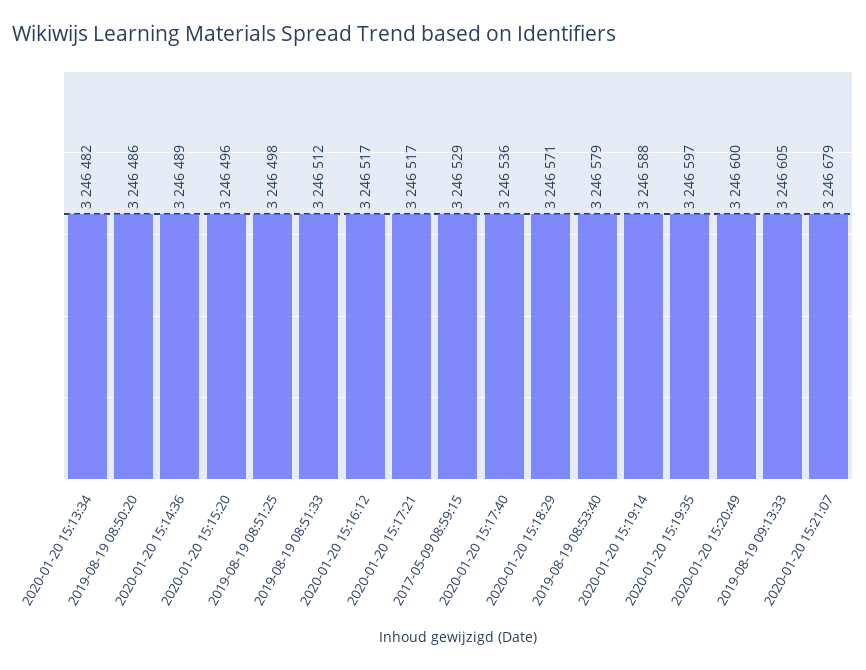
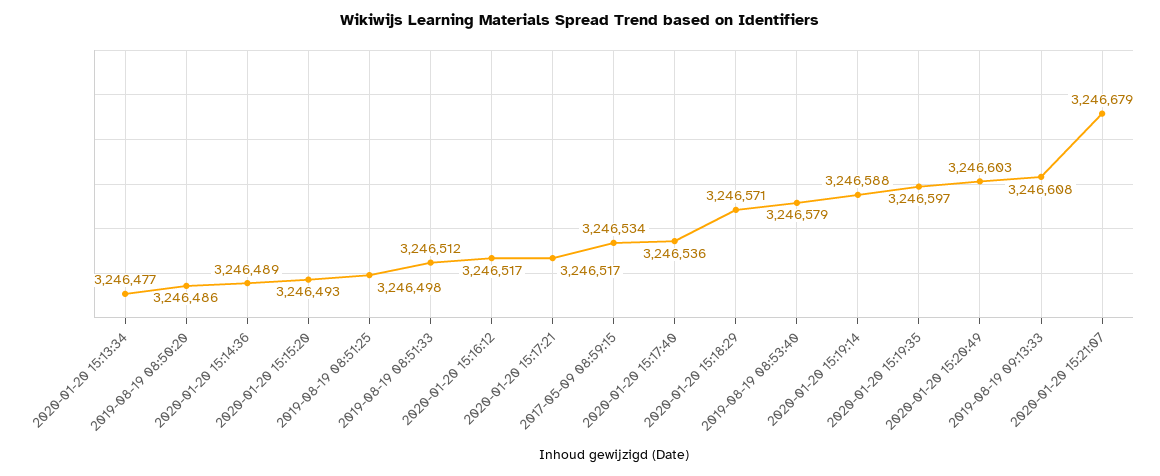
  {
-   "2020-01-20 15:13:34": 3246482,
+   "2020-01-20 15:13:34": 3246477,
    "2019-08-19 08:50:20": 3246486,
    "2020-01-20 15:14:36": 3246489,
-   "2020-01-20 15:15:20": 3246496,
+   "2020-01-20 15:15:20": 3246493,
    "2019-08-19 08:51:25": 3246498,
    "2019-08-19 08:51:33": 3246512,
    "2020-01-20 15:16:12": 3246517,
    "2020-01-20 15:17:21": 3246517,
-   "2017-05-09 08:59:15": 3246529,
+   "2017-05-09 08:59:15": 3246534,
    "2020-01-20 15:17:40": 3246536,
    "2020-01-20 15:18:29": 3246571,
    "2019-08-19 08:53:40": 3246579,
    "2020-01-20 15:19:14": 3246588,
    "2020-01-20 15:19:35": 3246597,
-   "2020-01-20 15:20:49": 3246600,
+   "2020-01-20 15:20:49": 3246603,
-   "2019-08-19 09:13:33": 3246605,
+   "2019-08-19 09:13:33": 3246608,
    "2020-01-20 15:21:07": 3246679
  }

